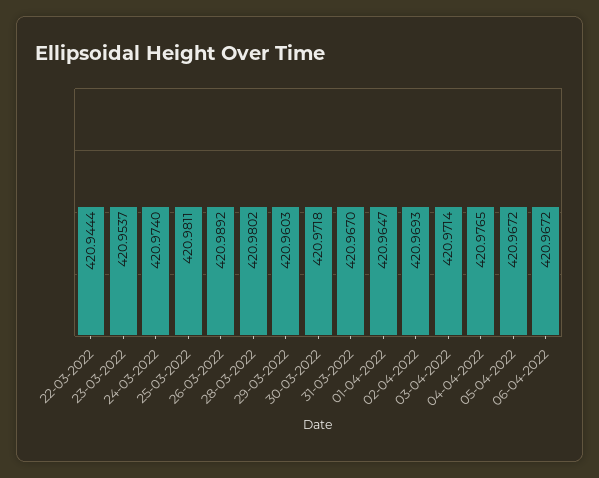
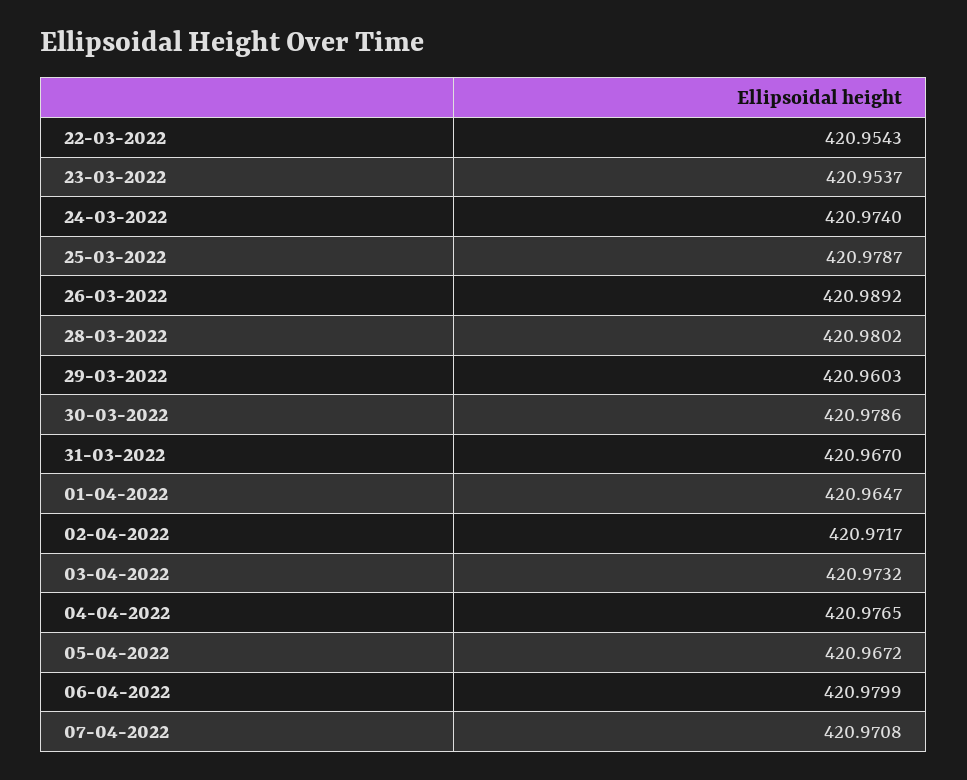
  {
-   "22-03-2022": 420.9444,
+   "22-03-2022": 420.9543,
    "23-03-2022": 420.9537,
    "24-03-2022": 420.974,
-   "25-03-2022": 420.9811,
+   "25-03-2022": 420.9787,
    "26-03-2022": 420.9892,
    "28-03-2022": 420.9802,
    "29-03-2022": 420.9603,
-   "30-03-2022": 420.9718,
+   "30-03-2022": 420.9786,
    "31-03-2022": 420.967,
    "01-04-2022": 420.9647,
-   "02-04-2022": 420.9693,
+   "02-04-2022": 420.9717,
-   "03-04-2022": 420.9714,
+   "03-04-2022": 420.9732,
    "04-04-2022": 420.9765,
    "05-04-2022": 420.9672,
-   "06-04-2022": 420.9672
+   "06-04-2022": 420.9799,
+   "07-04-2022": 420.9708
  }

